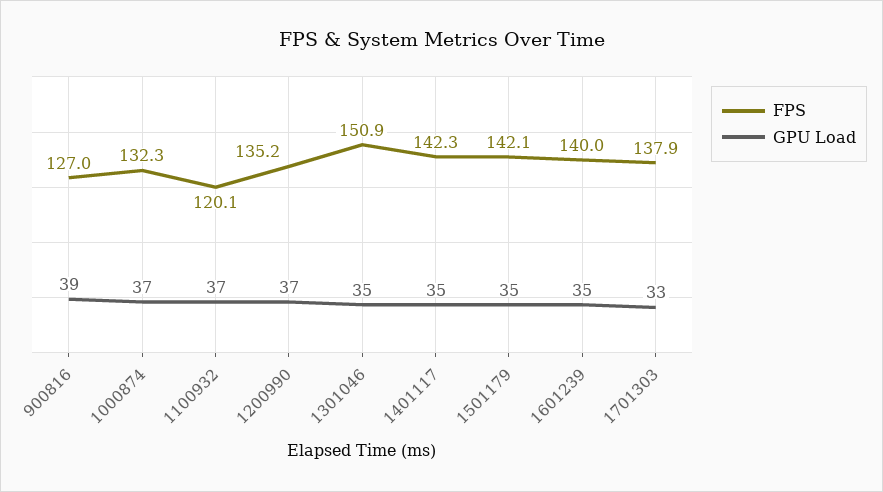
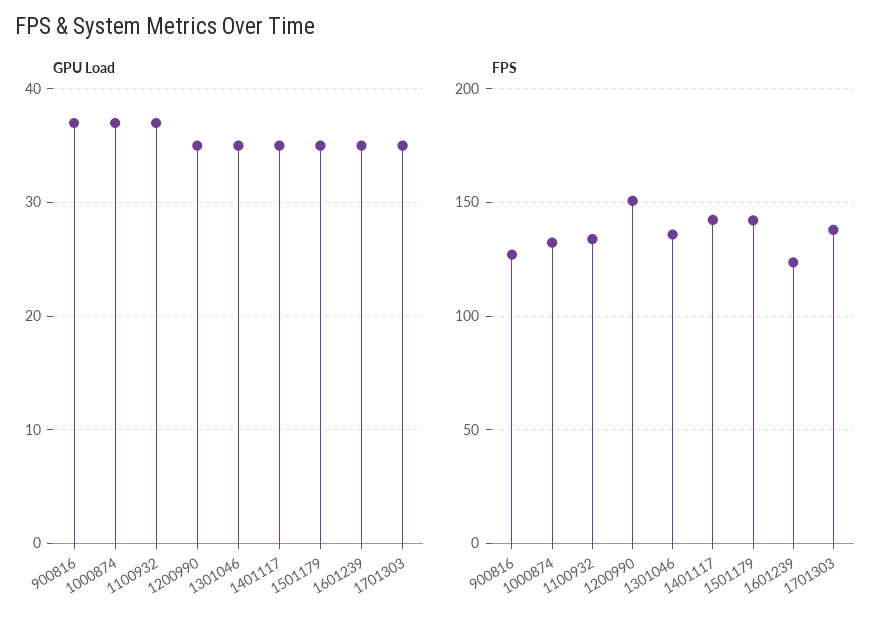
  {
    "FPS": {
      "900816": 127,
      "1000874": 132.3,
-     "1100932": 120.1,
+     "1100932": 135,
-     "1200990": 135.2,
+     "1200990": 150,
-     "1301046": 150.9,
+     "1301046": 135,
      "1401117": 142.3,
      "1501179": 142.1,
-     "1601239": 140,
+     "1601239": 125,
      "1701303": 137.9
    },
    "GPU Load": {
-     "900816": 39,
+     "900816": 37,
      "1000874": 37,
      "1100932": 37,
-     "1200990": 37,
+     "1200990": 35,
      "1301046": 35,
      "1401117": 35,
      "1501179": 35,
      "1601239": 35,
-     "1701303": 33
+     "1701303": 35
    }
  }

